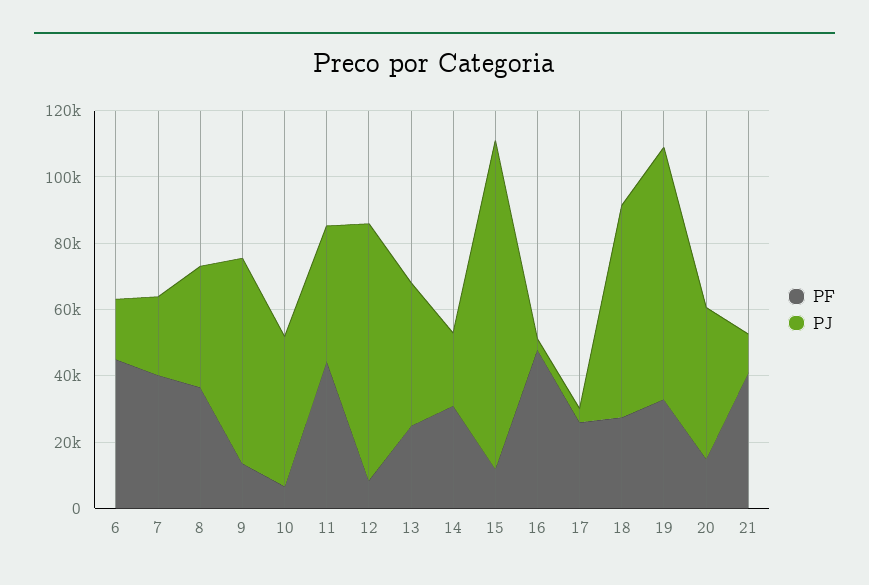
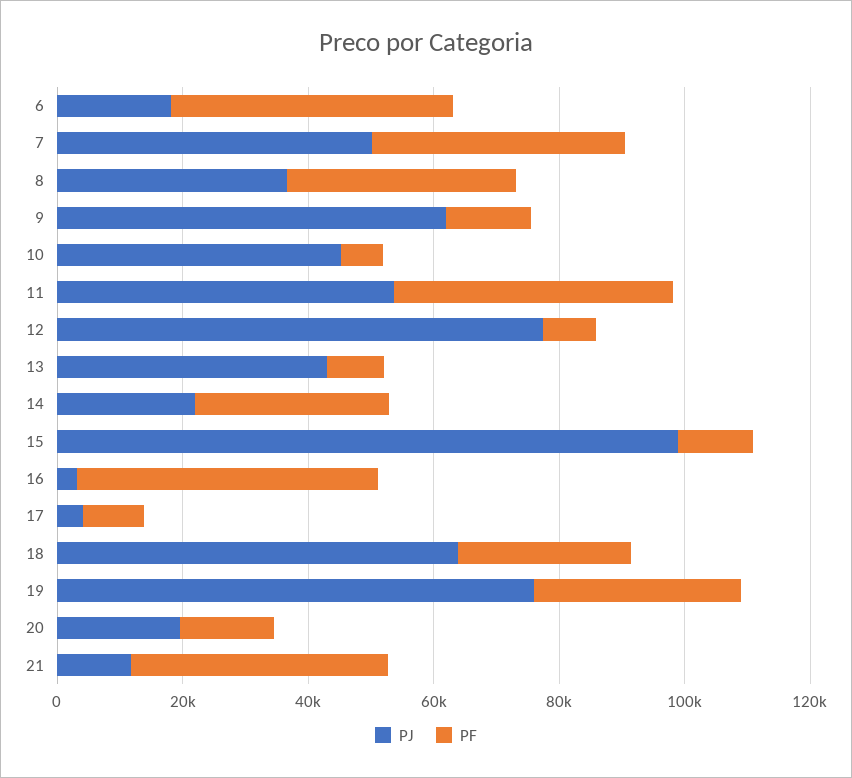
  {
    "PF": {
      "6": 45000,
      "7": 40000,
      "8": 35000,
      "9": 15000,
      "10": 5000,
      "11": 45000,
      "12": 10000,
-     "13": 25000,
+     "13": 10000,
      "14": 30000,
      "15": 10000,
      "16": 50000,
-     "17": 25000,
+     "17": 10000,
      "18": 30000,
      "19": 35000,
      "20": 15000,
      "21": 40000
    },
    "PJ": {
      "6": 20000,
-     "7": 25000,
+     "7": 50000,
      "8": 35000,
      "9": 60000,
      "10": 45000,
-     "11": 40000,
+     "11": 55000,
      "12": 75000,
      "13": 45000,
      "14": 20000,
      "15": 100000,
      "16": 5000,
      "17": 5000,
      "18": 65000,
      "19": 75000,
-     "20": 45000,
+     "20": 20000,
      "21": 10000
    }
  }

